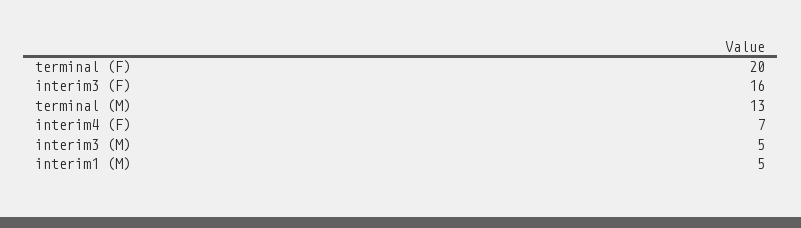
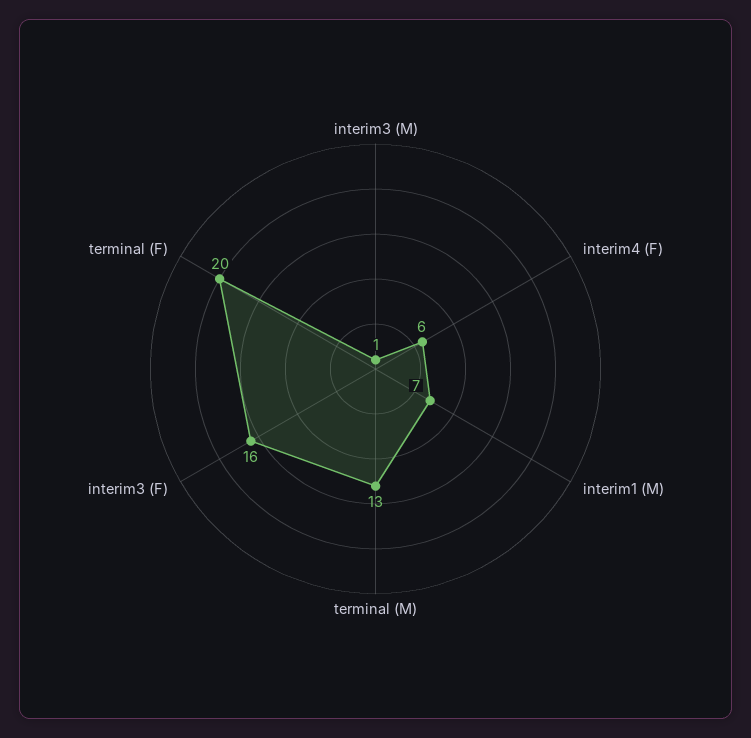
  {
    "terminal (F)": 20,
    "interim3 (F)": 16,
    "terminal (M)": 13,
-   "interim4 (F)": 7,
+   "interim4 (F)": 6,
-   "interim3 (M)": 5,
+   "interim3 (M)": 1,
-   "interim1 (M)": 5
+   "interim1 (M)": 7
  }

